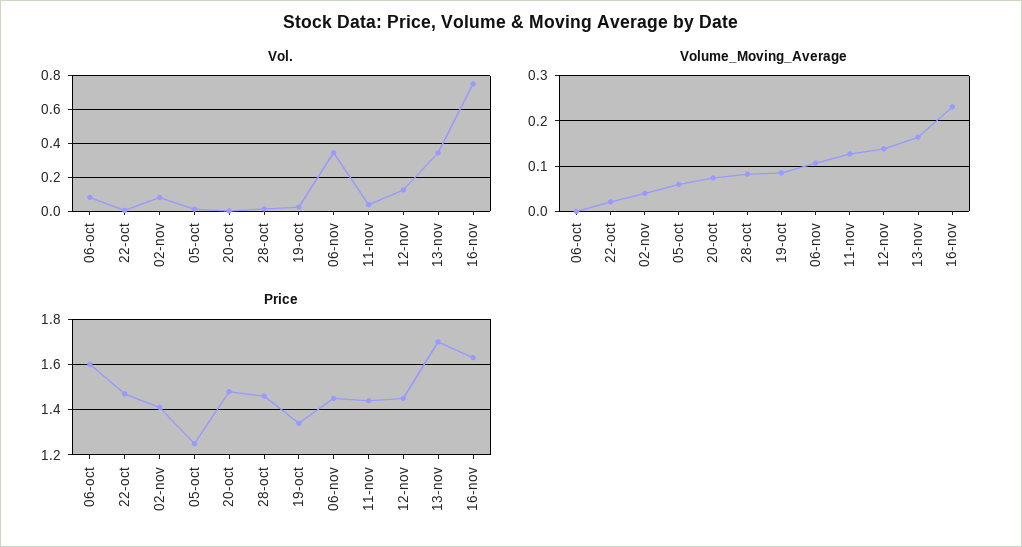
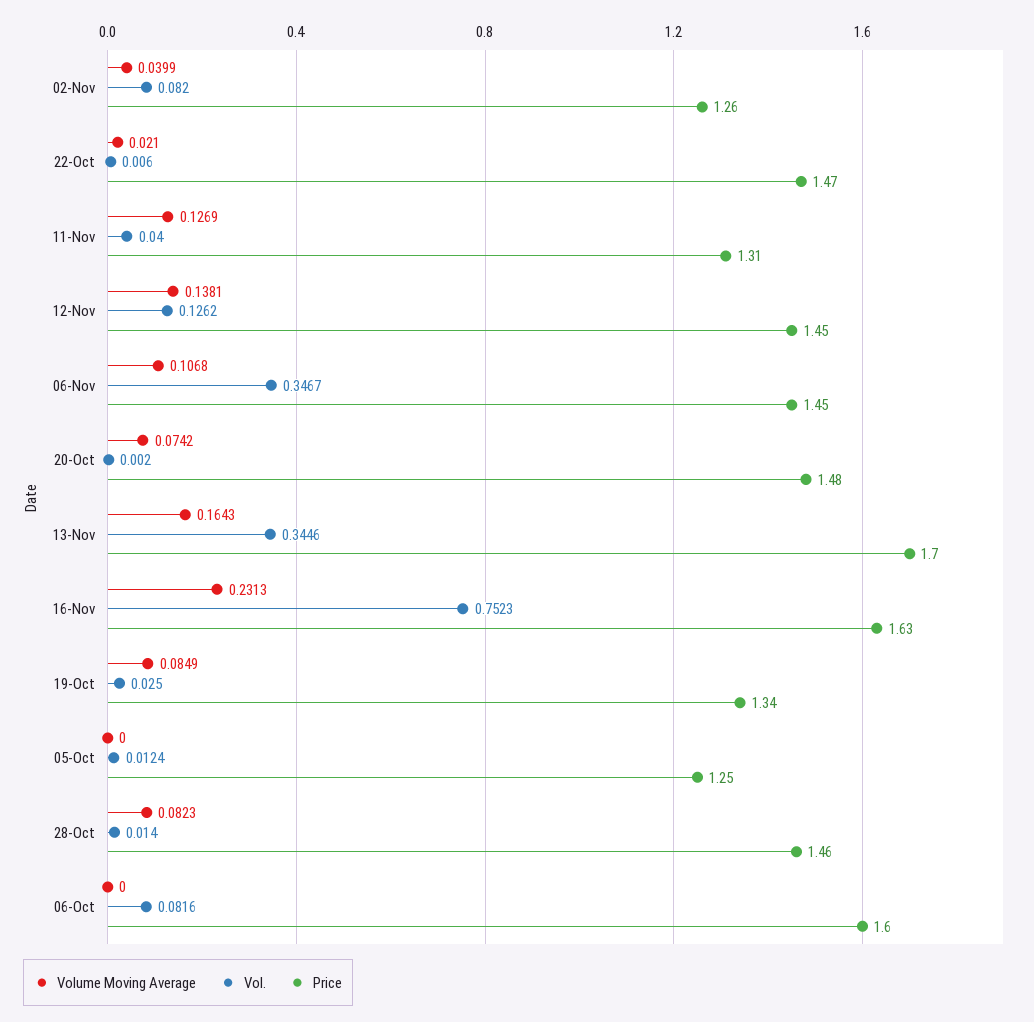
  {
    "Vol.": {
      "06-oct": 0.0816,
      "22-oct": 0.006,
      "02-nov": 0.082,
      "05-oct": 0.0124,
      "20-oct": 0.002,
      "28-oct": 0.014,
      "19-oct": 0.025,
      "06-nov": 0.3467,
      "11-nov": 0.04,
      "12-nov": 0.1262,
      "13-nov": 0.3446,
      "16-nov": 0.7523
    },
    "Volume_Moving_Average": {
      "06-oct": 0,
      "22-oct": 0.021,
      "02-nov": 0.0399,
-     "05-oct": 0.06,
+     "05-oct": 0,
      "20-oct": 0.0742,
      "28-oct": 0.0823,
      "19-oct": 0.0849,
      "06-nov": 0.1068,
      "11-nov": 0.1269,
      "12-nov": 0.1381,
      "13-nov": 0.1643,
      "16-nov": 0.2313
    },
    "Price": {
      "06-oct": 1.6,
      "22-oct": 1.47,
-     "02-nov": 1.4,
+     "02-nov": 1.26,
      "05-oct": 1.25,
      "20-oct": 1.48,
      "28-oct": 1.46,
      "19-oct": 1.34,
      "06-nov": 1.45,
-     "11-nov": 1.45,
+     "11-nov": 1.31,
      "12-nov": 1.45,
      "13-nov": 1.7,
      "16-nov": 1.63
    }
  }

